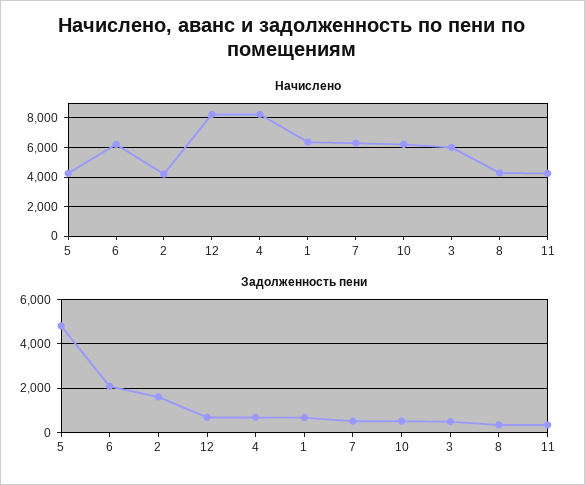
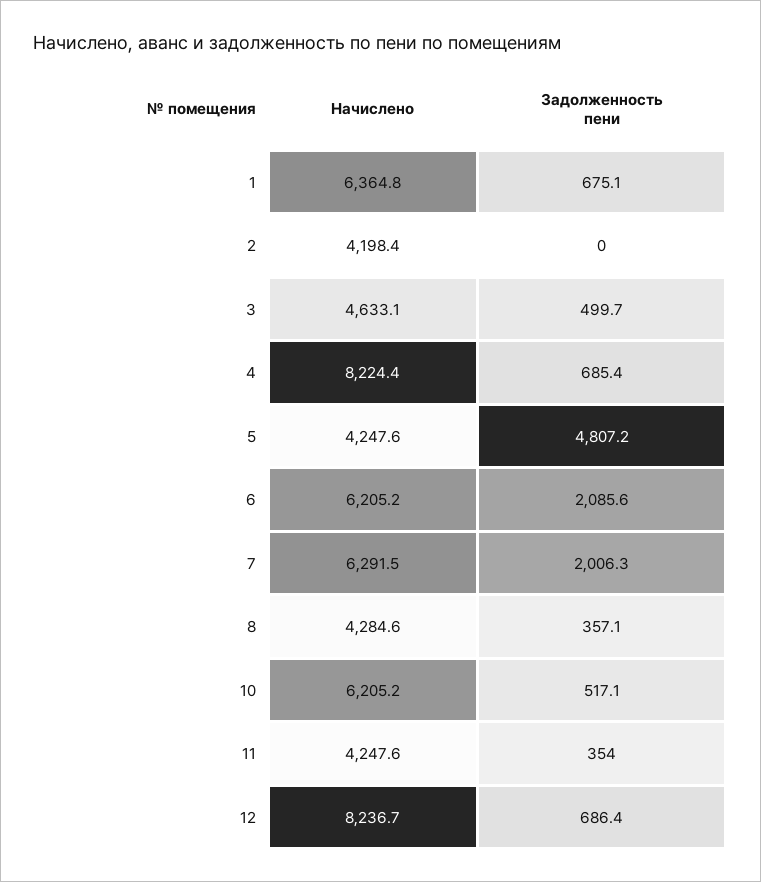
  {
    "Начислено": {
      "5": 4247.6,
      "6": 6205.2,
      "2": 4198.4,
      "12": 8236.7,
      "4": 8224.4,
      "1": 6364.8,
      "7": 6291.5,
      "10": 6205.2,
-     "3": 6000,
+     "3": 4633.1,
      "8": 4284.6,
      "11": 4247.6
    },
    "Задолженность пени": {
      "5": 4807.2,
      "6": 2085.6,
-     "2": 1500,
+     "2": 0,
      "12": 686.4,
      "4": 685.4,
      "1": 675.1,
-     "7": 500,
+     "7": 2006.3,
      "10": 517.1,
      "3": 499.7,
      "8": 357.1,
      "11": 354
    }
  }

